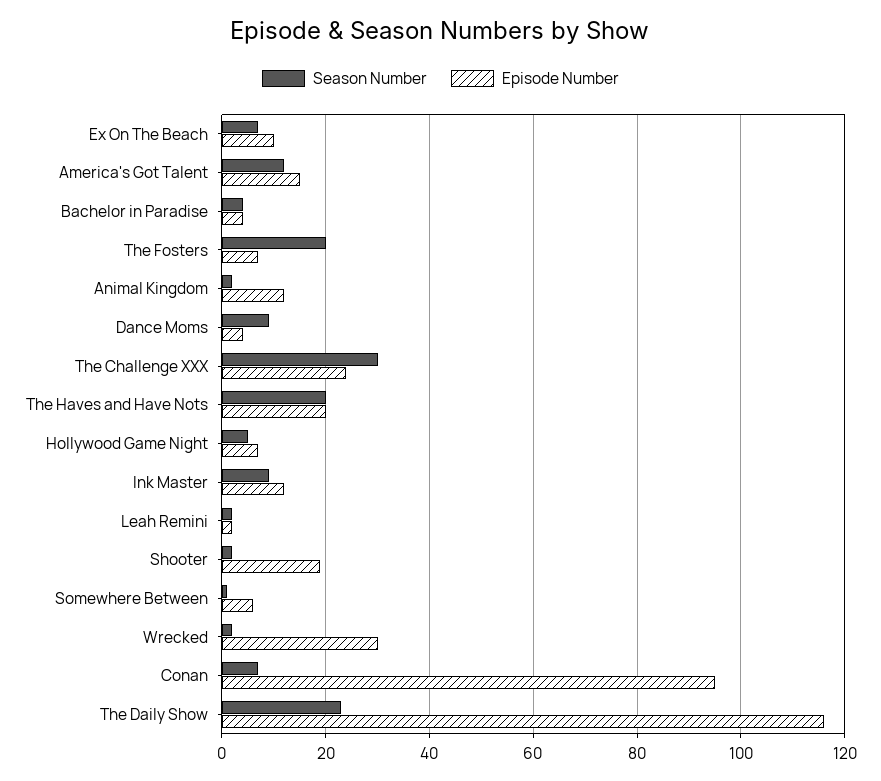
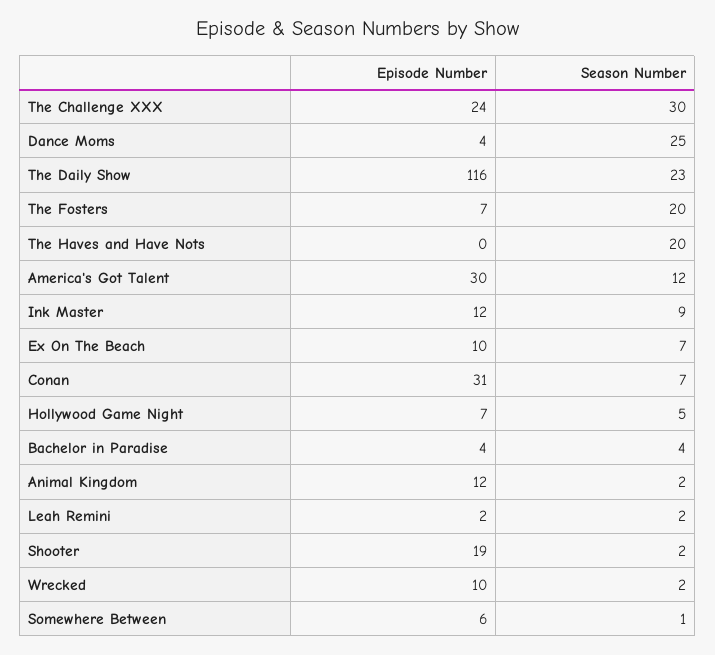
  {
    "Season Number": {
      "Ex On The Beach": 7,
      "America's Got Talent": 12,
      "Bachelor in Paradise": 4,
      "The Fosters": 20,
      "Animal Kingdom": 2,
-     "Dance Moms": 10,
+     "Dance Moms": 25,
      "The Challenge XXX": 30,
      "The Haves and Have Nots": 20,
      "Hollywood Game Night": 5,
      "Ink Master": 9,
      "Leah Remini": 2,
      "Shooter": 2,
      "Somewhere Between": 1,
      "Wrecked": 2,
      "Conan": 7,
      "The Daily Show": 23
    },
    "Episode Number": {
      "Ex On The Beach": 10,
-     "America's Got Talent": 15,
+     "America's Got Talent": 30,
      "Bachelor in Paradise": 4,
      "The Fosters": 7,
      "Animal Kingdom": 12,
      "Dance Moms": 4,
      "The Challenge XXX": 24,
-     "The Haves and Have Nots": 20,
+     "The Haves and Have Nots": 0,
      "Hollywood Game Night": 7,
      "Ink Master": 12,
      "Leah Remini": 2,
      "Shooter": 19,
      "Somewhere Between": 6,
-     "Wrecked": 30,
+     "Wrecked": 10,
-     "Conan": 95,
+     "Conan": 31,
      "The Daily Show": 116
    }
  }

